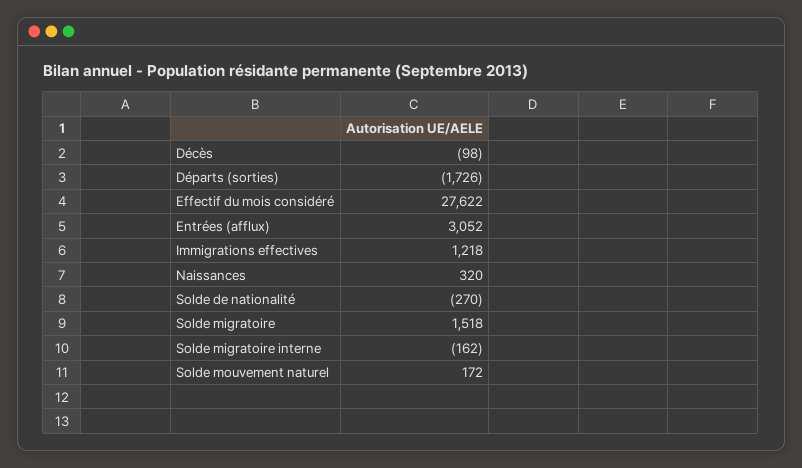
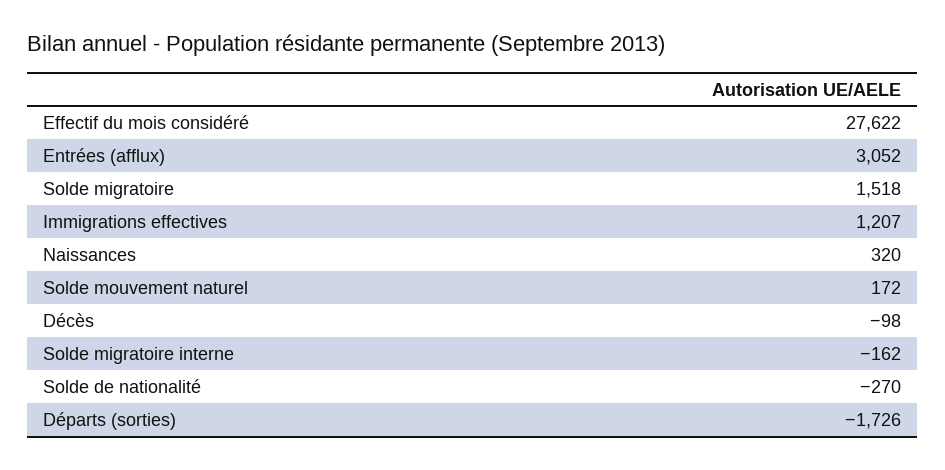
  {
    "Décès": -98,
    "Départs (sorties)": -1726,
    "Effectif du mois considéré": 27622,
    "Entrées (afflux)": 3052,
-   "Immigrations effectives": 1218,
+   "Immigrations effectives": 1207,
    "Naissances": 320,
    "Solde de nationalité": -270,
    "Solde migratoire": 1518,
    "Solde migratoire interne": -162,
    "Solde mouvement naturel": 172
  }

